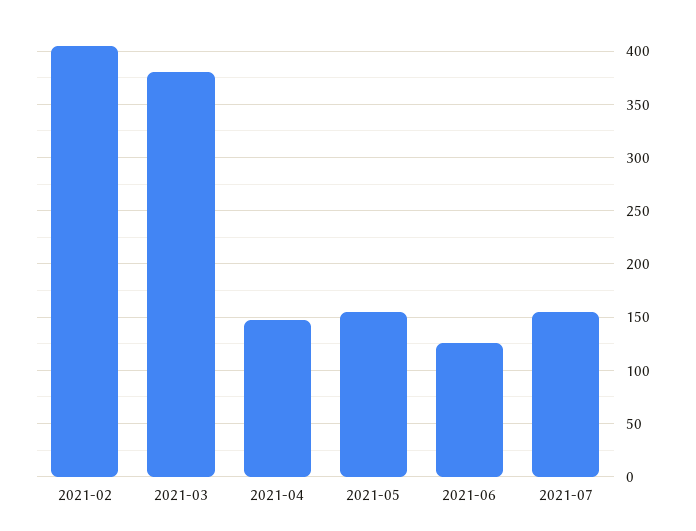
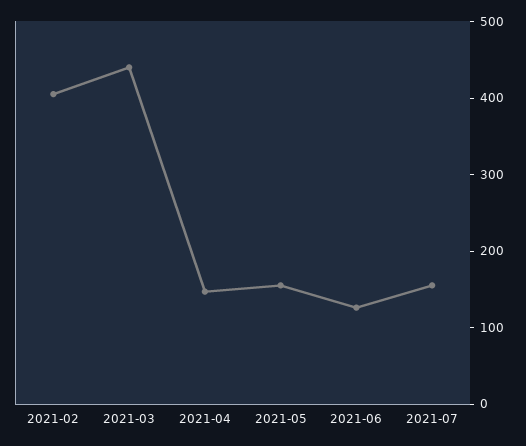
  {
    "2021-02": 410,
-   "2021-03": 380,
+   "2021-03": 440,
    "2021-04": 150,
    "2021-05": 160,
    "2021-06": 130,
    "2021-07": 160
  }

